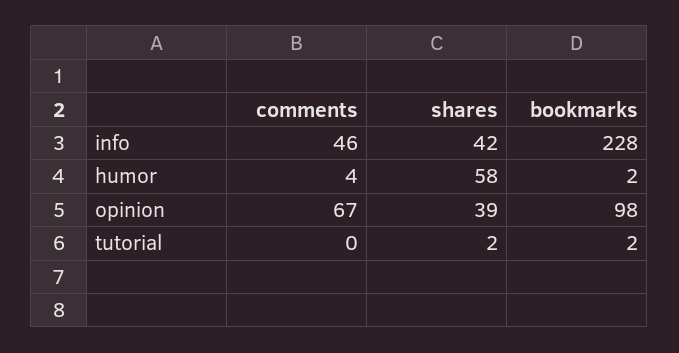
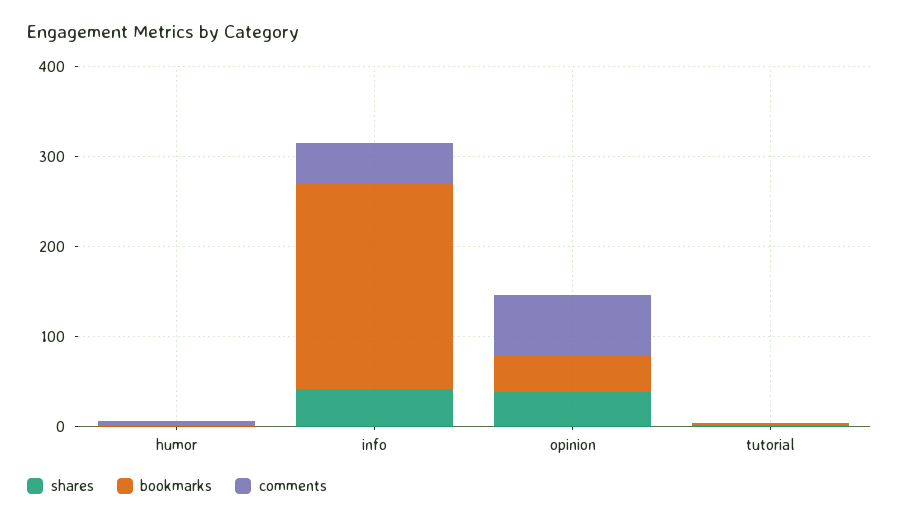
  {
    "comments": {
      "info": 46,
      "humor": 4,
      "opinion": 67,
      "tutorial": 0
    },
    "shares": {
      "info": 42,
-     "humor": 58,
+     "humor": 0,
      "opinion": 39,
      "tutorial": 2
    },
    "bookmarks": {
      "info": 228,
      "humor": 2,
-     "opinion": 98,
+     "opinion": 40,
      "tutorial": 2
    }
  }

